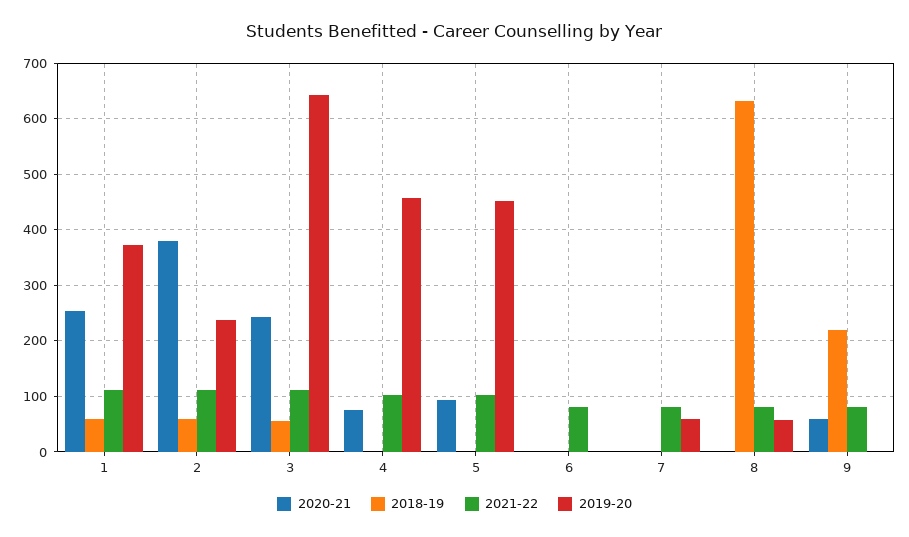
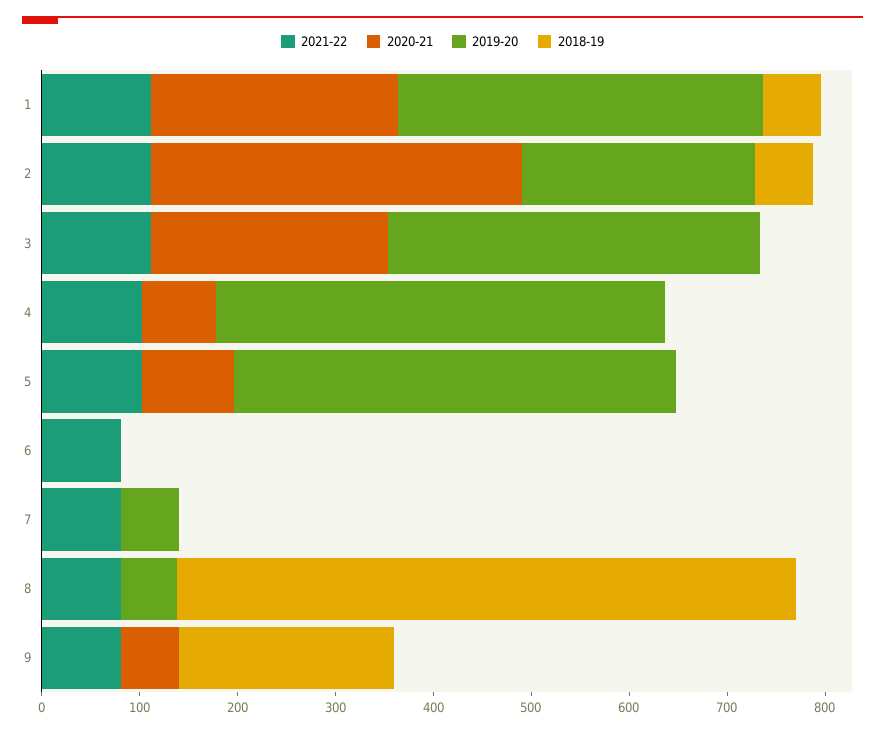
  {
    "2020-21": {
      "1": 260,
      "2": 380,
      "3": 240,
      "4": 80,
      "5": 100,
      "6": 0,
      "7": 0,
      "8": 0,
      "9": 60
    },
    "2018-19": {
      "1": 60,
      "2": 60,
-     "3": 60,
+     "3": 0,
      "4": 0,
      "5": 0,
      "6": 0,
      "7": 0,
      "8": 640,
      "9": 220
    },
    "2021-22": {
      "1": 120,
      "2": 120,
      "3": 120,
      "4": 100,
      "5": 100,
      "6": 80,
      "7": 80,
      "8": 80,
      "9": 80
    },
    "2019-20": {
      "1": 380,
      "2": 240,
-     "3": 640,
+     "3": 380,
      "4": 460,
      "5": 460,
      "6": 0,
      "7": 60,
      "8": 60,
      "9": 0
    }
  }

